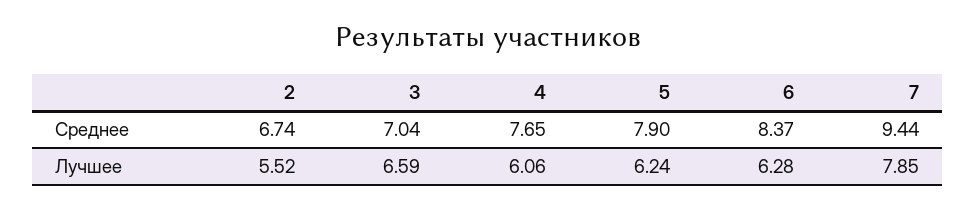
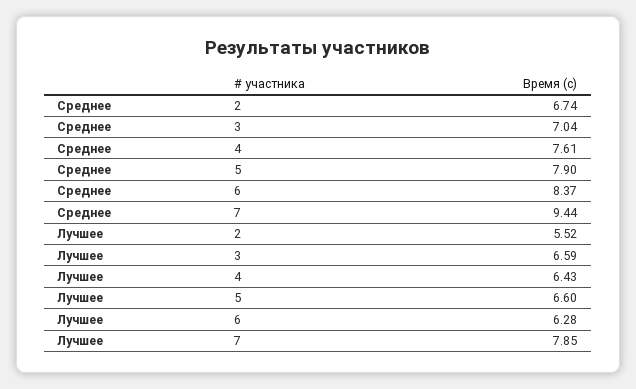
  {
    "2": {
      "Среднее": 6.74,
      "Лучшее": 5.52
    },
    "3": {
      "Среднее": 7.04,
      "Лучшее": 6.59
    },
    "4": {
-     "Среднее": 7.65,
+     "Среднее": 7.61,
-     "Лучшее": 6.06
+     "Лучшее": 6.43
    },
    "5": {
      "Среднее": 7.9,
-     "Лучшее": 6.24
+     "Лучшее": 6.6
    },
    "6": {
      "Среднее": 8.37,
      "Лучшее": 6.28
    },
    "7": {
      "Среднее": 9.44,
      "Лучшее": 7.85
    }
  }

